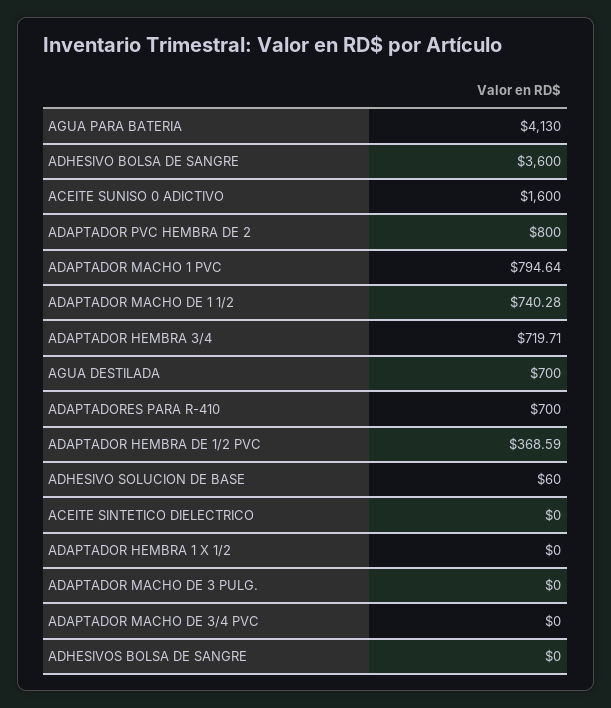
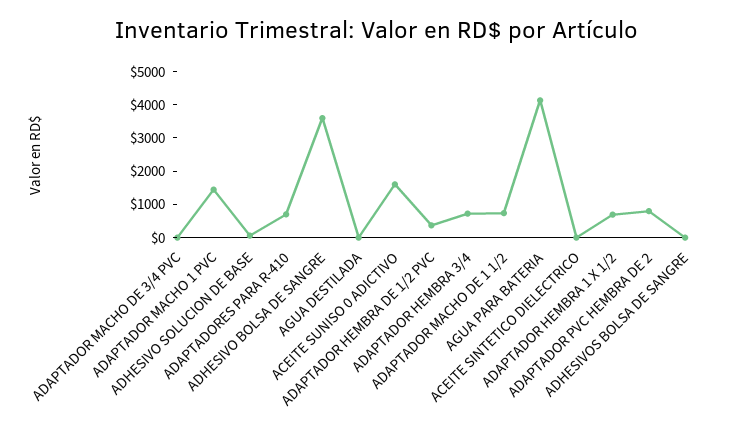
  {
    "AGUA PARA BATERIA": 4130,
    "ADHESIVO BOLSA DE SANGRE": 3600,
    "ACEITE SUNISO 0 ADICTIVO": 1600,
    "ADAPTADOR PVC HEMBRA DE 2": 800,
-   "ADAPTADOR MACHO 1 PVC": 794.64,
+   "ADAPTADOR MACHO 1 PVC": 1500,
    "ADAPTADOR MACHO DE 1 1/2": 740.28,
    "ADAPTADOR HEMBRA 3/4": 719.71,
-   "AGUA DESTILADA": 700,
+   "AGUA DESTILADA": 0,
    "ADAPTADORES PARA R-410": 700,
    "ADAPTADOR HEMBRA DE 1/2 PVC": 368.59,
    "ADHESIVO SOLUCION DE BASE": 60,
    "ACEITE SINTETICO DIELECTRICO": 0,
-   "ADAPTADOR HEMBRA 1 X 1/2": 0,
+   "ADAPTADOR HEMBRA 1 X 1/2": 750,
-   "ADAPTADOR MACHO DE 3 PULG.": 0,
    "ADAPTADOR MACHO DE 3/4 PVC": 0,
    "ADHESIVOS BOLSA DE SANGRE": 0
  }

